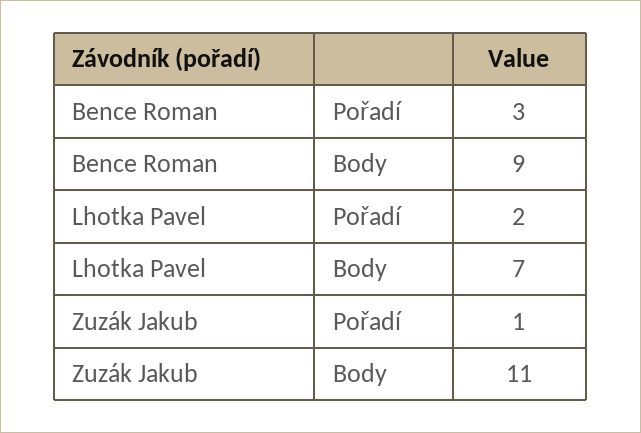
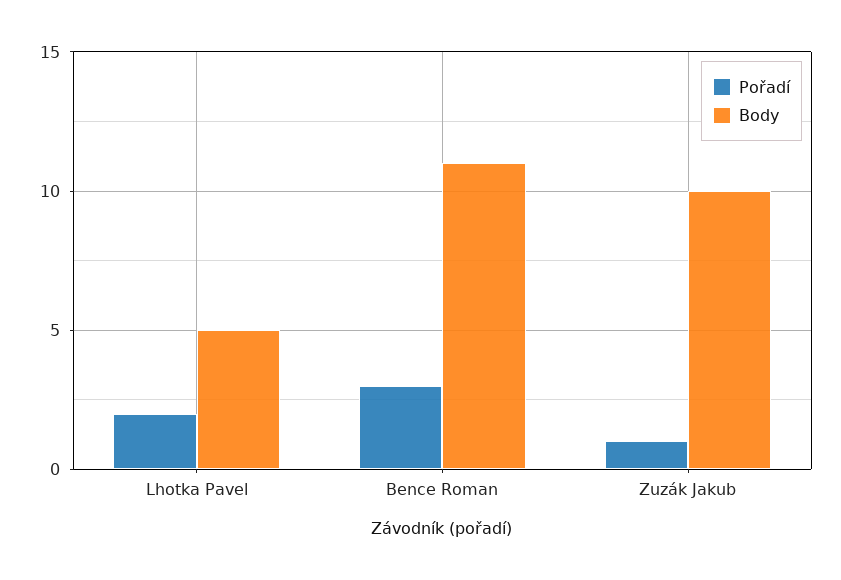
  {
    "Pořadí": {
      "Bence Roman": 3,
      "Lhotka Pavel": 2,
      "Zuzák Jakub": 1
    },
    "Body": {
-     "Bence Roman": 9,
+     "Bence Roman": 11,
-     "Lhotka Pavel": 7,
+     "Lhotka Pavel": 5,
-     "Zuzák Jakub": 11
+     "Zuzák Jakub": 10
    }
  }

